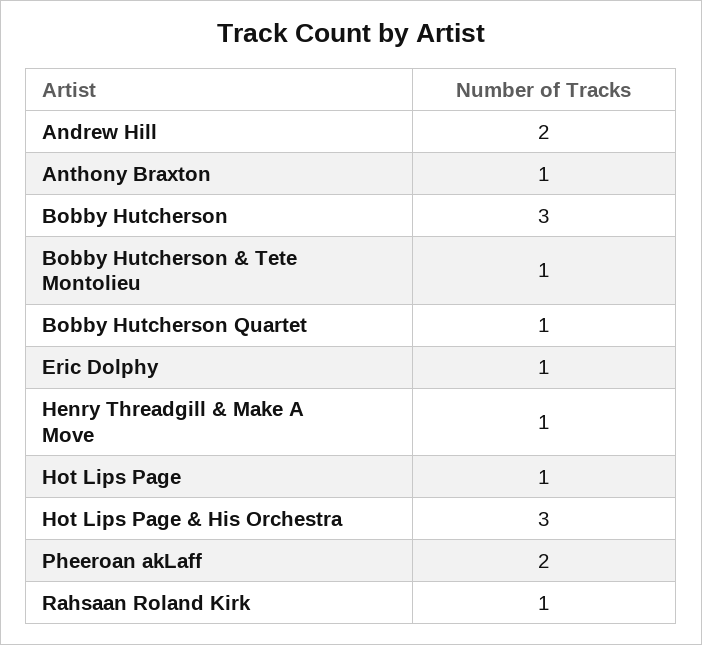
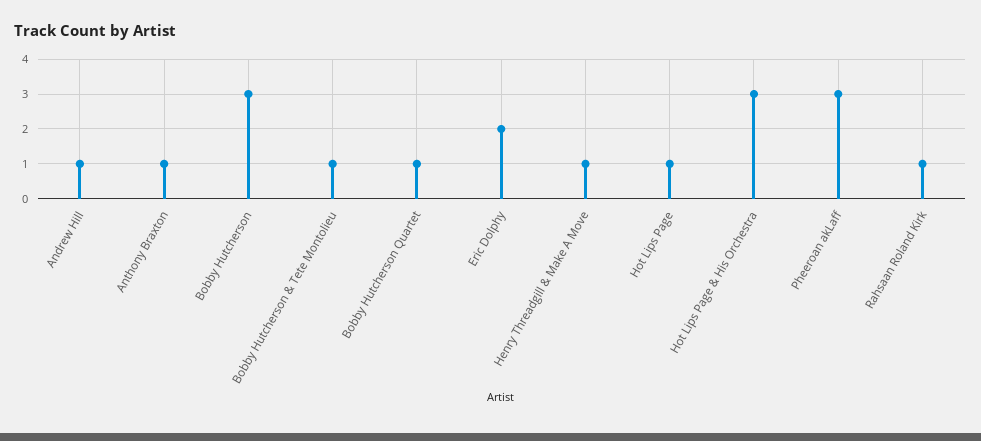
  {
-   "Andrew Hill": 2,
+   "Andrew Hill": 1,
    "Anthony Braxton": 1,
    "Bobby Hutcherson": 3,
    "Bobby Hutcherson & Tete Montolieu": 1,
    "Bobby Hutcherson Quartet": 1,
-   "Eric Dolphy": 1,
+   "Eric Dolphy": 2,
    "Henry Threadgill & Make A Move": 1,
    "Hot Lips Page": 1,
    "Hot Lips Page & His Orchestra": 3,
-   "Pheeroan akLaff": 2,
+   "Pheeroan akLaff": 3,
    "Rahsaan Roland Kirk": 1
  }

